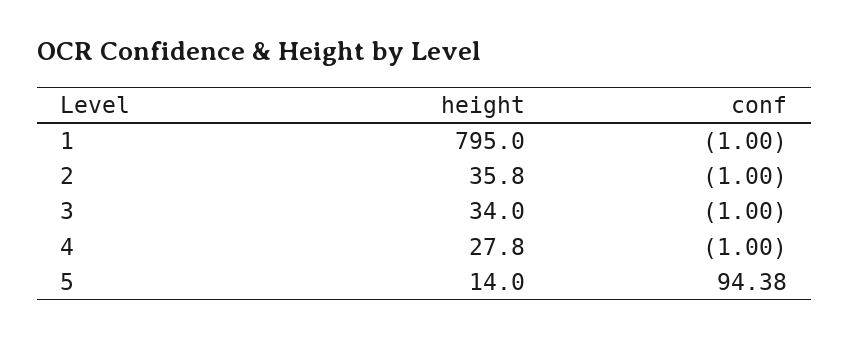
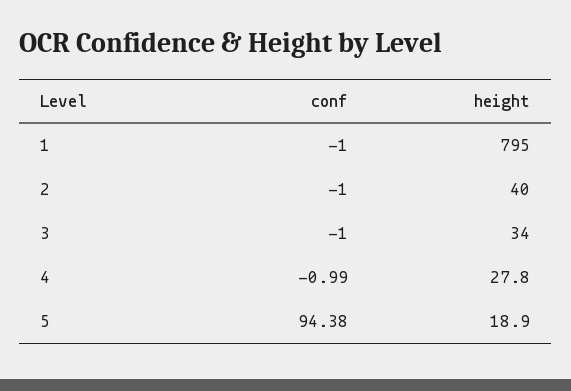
  {
    "height": {
      "1": 795,
-     "2": 35.8,
+     "2": 40,
      "3": 34,
      "4": 27.8,
-     "5": 14
+     "5": 18.9
    },
    "conf": {
      "1": -1,
      "2": -1,
      "3": -1,
-     "4": -1,
+     "4": -0.99,
      "5": 94.38
    }
  }

